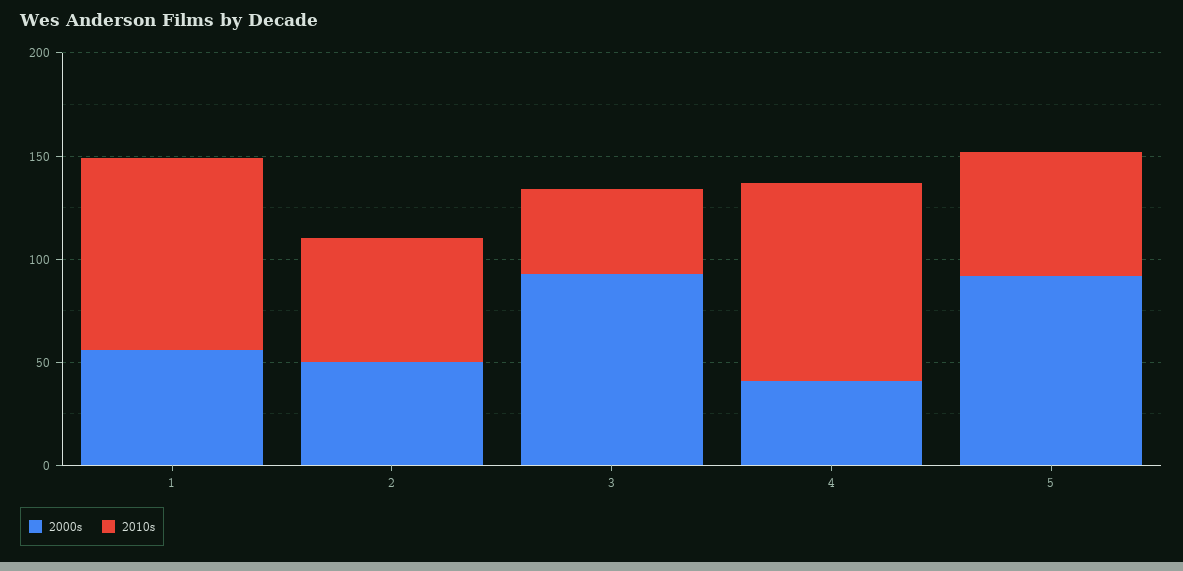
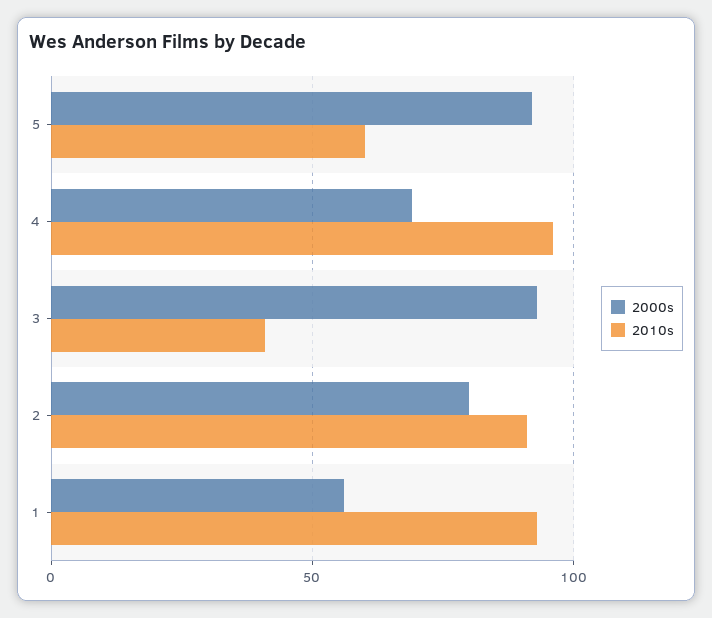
  {
    "2000s": {
      "1": 55,
-     "2": 50,
+     "2": 80,
      "3": 95,
-     "4": 40,
+     "4": 70,
      "5": 90
    },
    "2010s": {
      "1": 95,
-     "2": 60,
+     "2": 90,
      "3": 40,
      "4": 95,
      "5": 60
    }
  }

